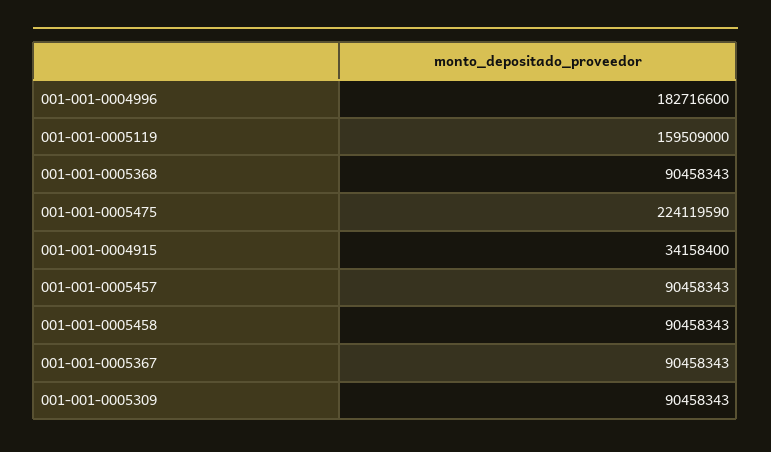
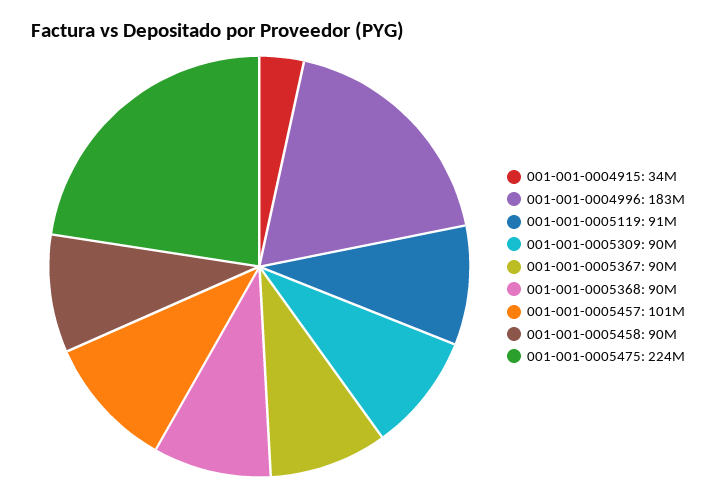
  {
    "001-001-0004996": 182716600,
-   "001-001-0005119": 159509000,
+   "001-001-0005119": 91000000,
    "001-001-0005368": 90458343,
    "001-001-0005475": 224119590,
    "001-001-0004915": 34158400,
-   "001-001-0005457": 90458343,
+   "001-001-0005457": 101000000,
    "001-001-0005458": 90458343,
    "001-001-0005367": 90458343,
    "001-001-0005309": 90458343
  }

